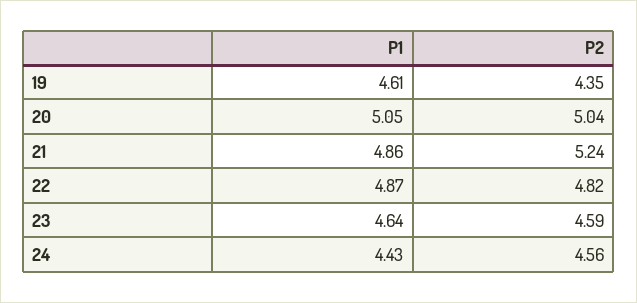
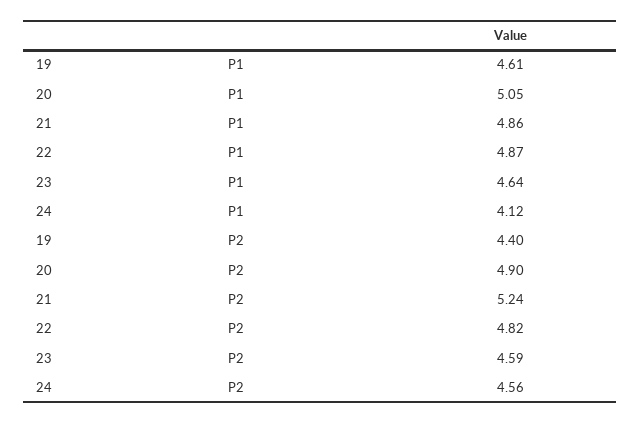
  {
    "P1": {
      "19": 4.61,
      "20": 5.05,
      "21": 4.86,
      "22": 4.87,
      "23": 4.64,
-     "24": 4.43
+     "24": 4.12
    },
    "P2": {
-     "19": 4.35,
+     "19": 4.4,
-     "20": 5.04,
+     "20": 4.9,
      "21": 5.24,
      "22": 4.82,
      "23": 4.59,
      "24": 4.56
    }
  }

